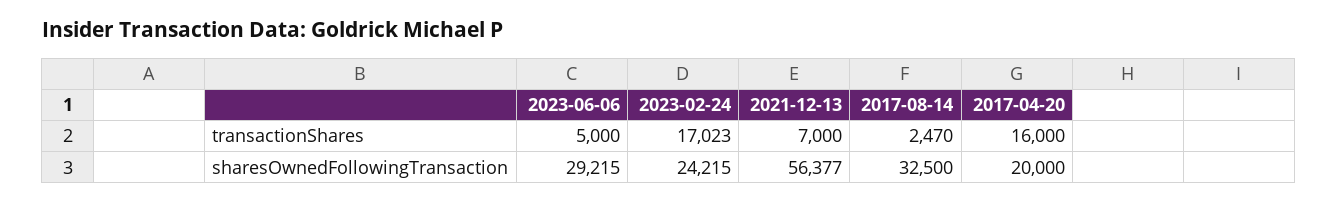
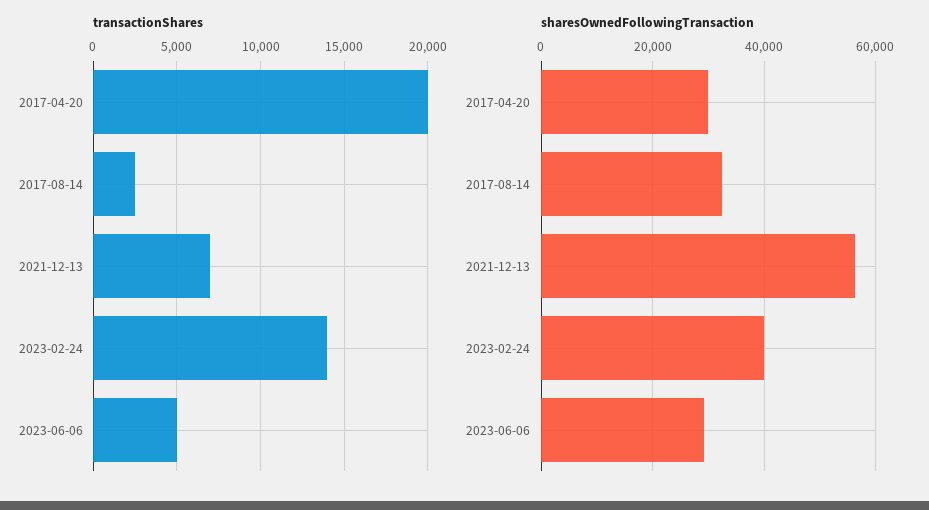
  {
    "transactionShares": {
      "2023-06-06": 5000,
-     "2023-02-24": 17023,
+     "2023-02-24": 14000,
      "2021-12-13": 7000,
      "2017-08-14": 2470,
-     "2017-04-20": 16000
+     "2017-04-20": 20000
    },
    "sharesOwnedFollowingTransaction": {
      "2023-06-06": 29215,
-     "2023-02-24": 24215,
+     "2023-02-24": 40000,
      "2021-12-13": 56377,
      "2017-08-14": 32500,
-     "2017-04-20": 20000
+     "2017-04-20": 30000
    }
  }

